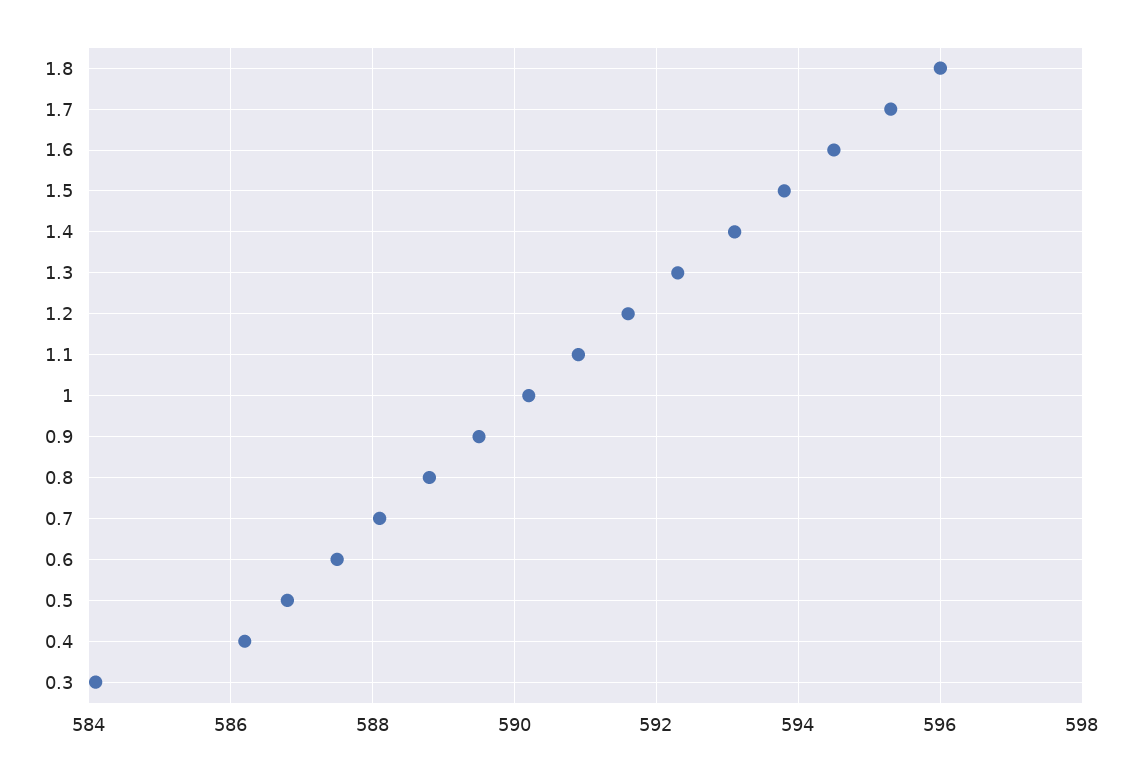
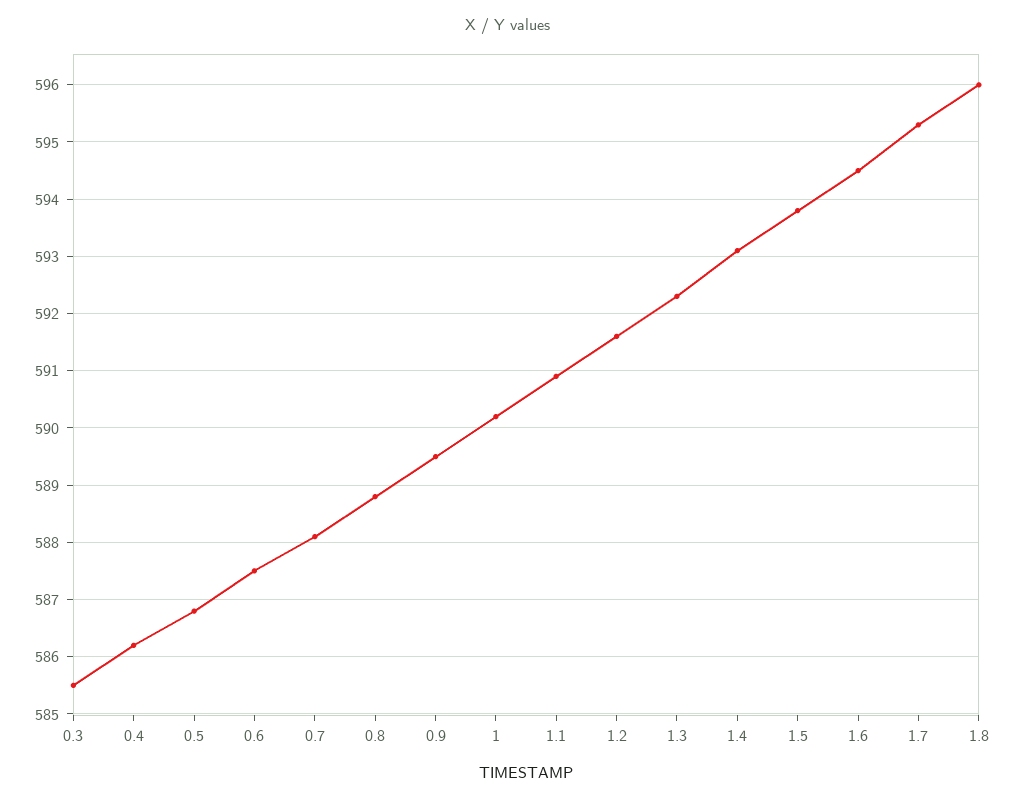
  {
    "1.8": 596,
    "1.7": 595.5,
    "1.6": 594.5,
    "1.5": 594,
    "1.4": 593,
    "1.3": 592.5,
    "1.2": 591.5,
    "1.1": 591,
    "1": 590,
    "0.9": 589.5,
    "0.8": 589,
    "0.7": 588,
    "0.6": 587.5,
    "0.5": 587,
    "0.4": 586,
-   "0.3": 584
+   "0.3": 585.5
  }

